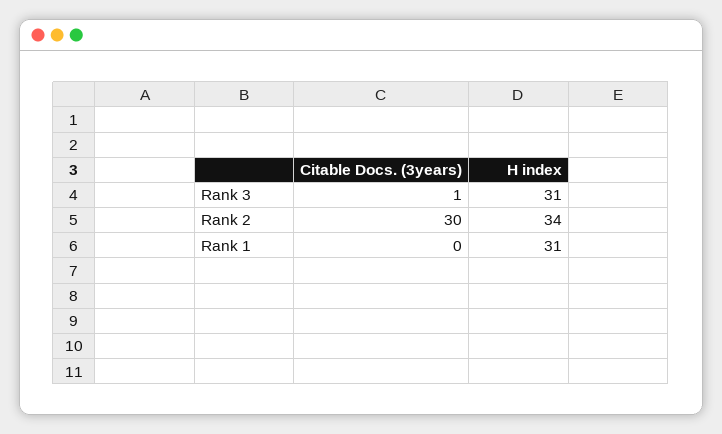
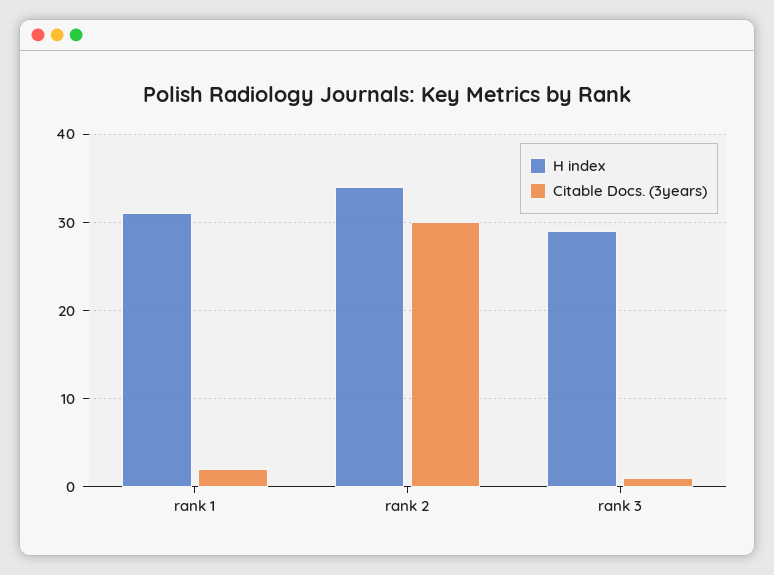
  {
    "Citable Docs. (3years)": {
      "Rank 3": 1,
      "Rank 2": 30,
-     "Rank 1": 0
+     "Rank 1": 2
    },
    "H index": {
-     "Rank 3": 31,
+     "Rank 3": 29,
      "Rank 2": 34,
      "Rank 1": 31
    }
  }

